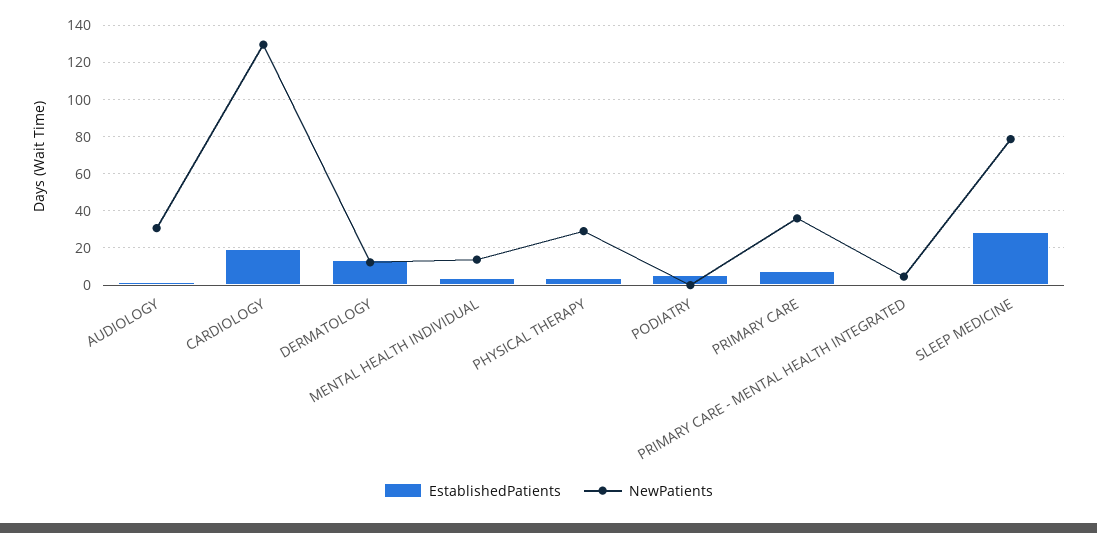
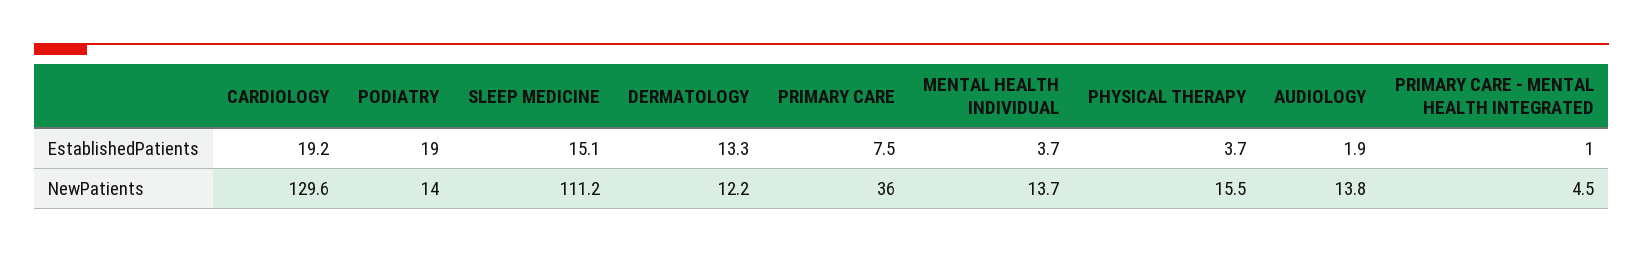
  {
    "EstablishedPatients": {
      "AUDIOLOGY": 1.9,
      "CARDIOLOGY": 19.2,
      "DERMATOLOGY": 13.3,
      "MENTAL HEALTH INDIVIDUAL": 3.7,
      "PHYSICAL THERAPY": 3.7,
-     "PODIATRY": 5,
+     "PODIATRY": 19,
      "PRIMARY CARE": 7.5,
      "PRIMARY CARE - MENTAL HEALTH INTEGRATED": 1,
-     "SLEEP MEDICINE": 30
+     "SLEEP MEDICINE": 15.1
    },
    "NewPatients": {
-     "AUDIOLOGY": 30,
+     "AUDIOLOGY": 13.8,
      "CARDIOLOGY": 129.6,
      "DERMATOLOGY": 12.2,
      "MENTAL HEALTH INDIVIDUAL": 13.7,
-     "PHYSICAL THERAPY": 30,
+     "PHYSICAL THERAPY": 15.5,
-     "PODIATRY": 0,
+     "PODIATRY": 14,
      "PRIMARY CARE": 36,
      "PRIMARY CARE - MENTAL HEALTH INTEGRATED": 4.5,
-     "SLEEP MEDICINE": 80
+     "SLEEP MEDICINE": 111.2
    }
  }

